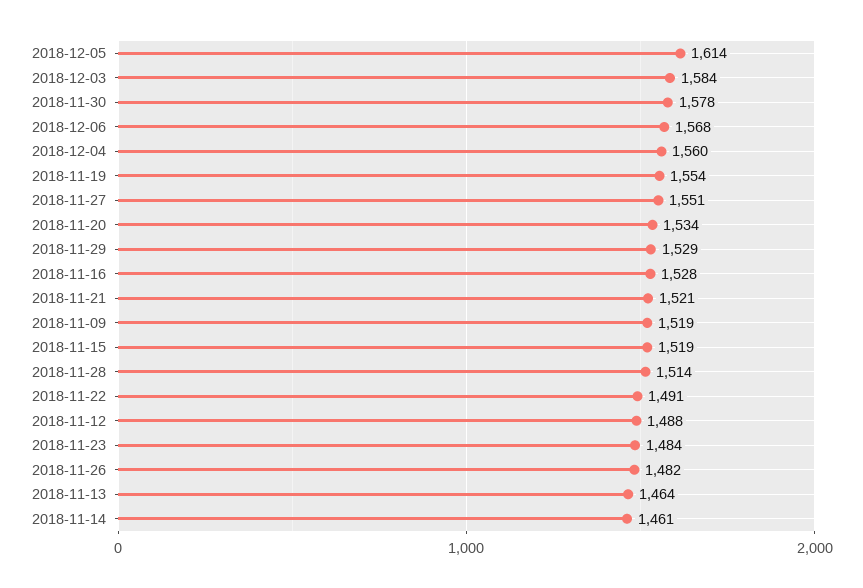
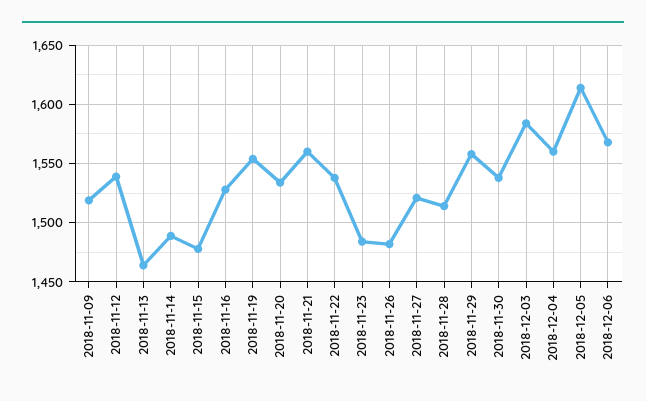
  {
    "2018-12-05": 1614,
    "2018-12-03": 1584,
-   "2018-11-30": 1578,
+   "2018-11-30": 1540,
    "2018-12-06": 1568,
    "2018-12-04": 1560,
    "2018-11-19": 1554,
-   "2018-11-27": 1551,
+   "2018-11-27": 1520,
    "2018-11-20": 1534,
-   "2018-11-29": 1529,
+   "2018-11-29": 1560,
    "2018-11-16": 1528,
-   "2018-11-21": 1521,
+   "2018-11-21": 1560,
    "2018-11-09": 1519,
-   "2018-11-15": 1519,
+   "2018-11-15": 1480,
    "2018-11-28": 1514,
-   "2018-11-22": 1491,
+   "2018-11-22": 1540,
-   "2018-11-12": 1488,
+   "2018-11-12": 1540,
    "2018-11-23": 1484,
    "2018-11-26": 1482,
    "2018-11-13": 1464,
-   "2018-11-14": 1461
+   "2018-11-14": 1490
  }

